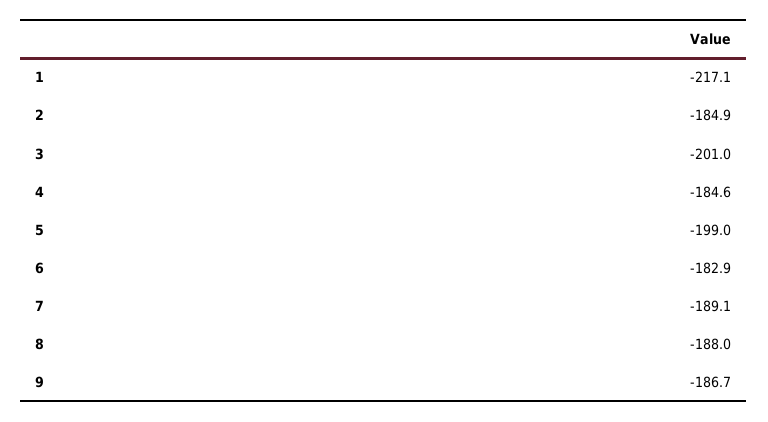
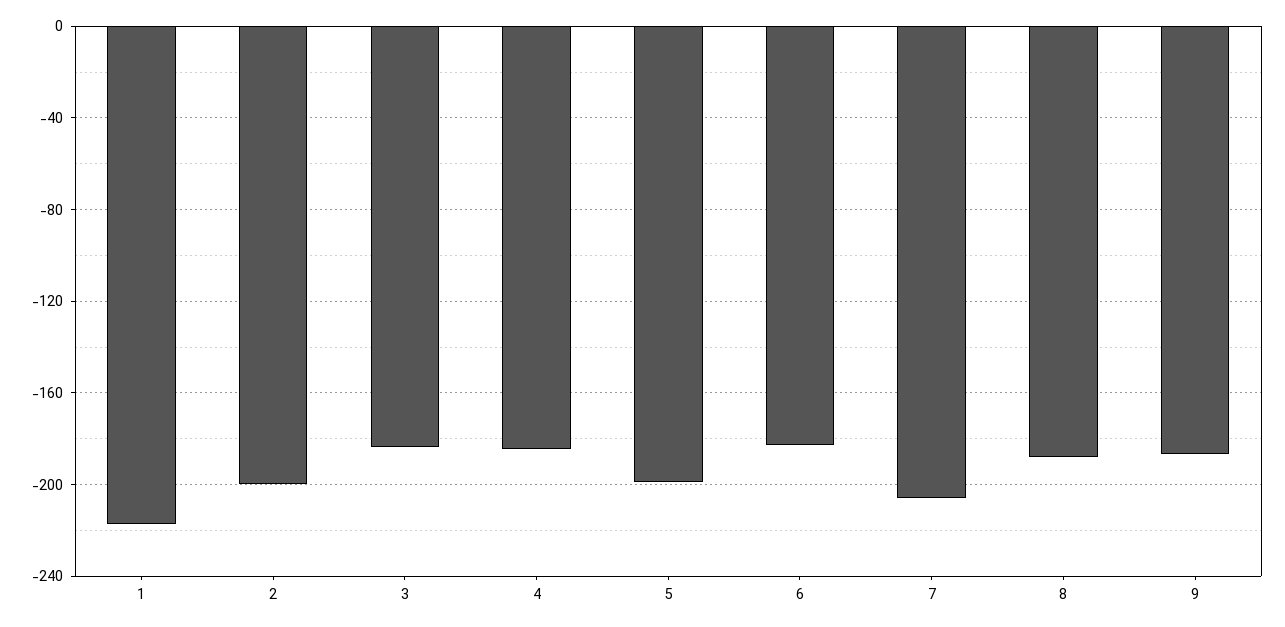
  {
    "1": -217.1,
-   "2": -184.9,
+   "2": -200,
-   "3": -201,
+   "3": -185,
    "4": -184.6,
    "5": -199,
    "6": -182.9,
-   "7": -189.1,
+   "7": -205,
    "8": -188,
    "9": -186.7
  }

